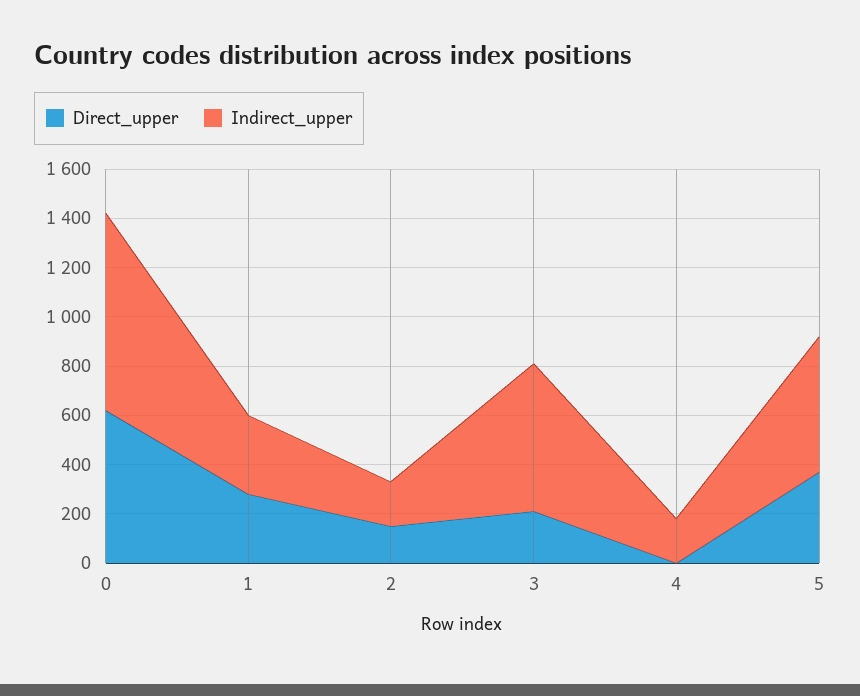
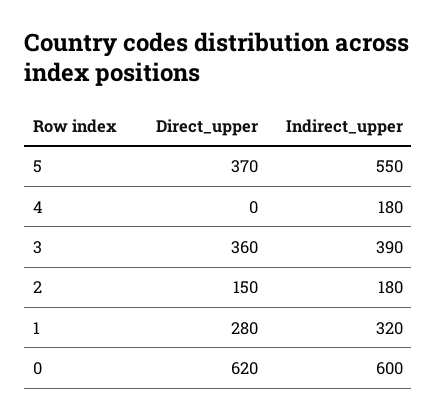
  {
    "Direct_upper": {
      "0": 620,
      "1": 280,
      "2": 150,
-     "3": 200,
+     "3": 360,
      "4": 0,
      "5": 370
    },
    "Indirect_upper": {
-     "0": 800,
+     "0": 600,
      "1": 320,
      "2": 180,
-     "3": 600,
+     "3": 390,
      "4": 180,
      "5": 550
    }
  }

